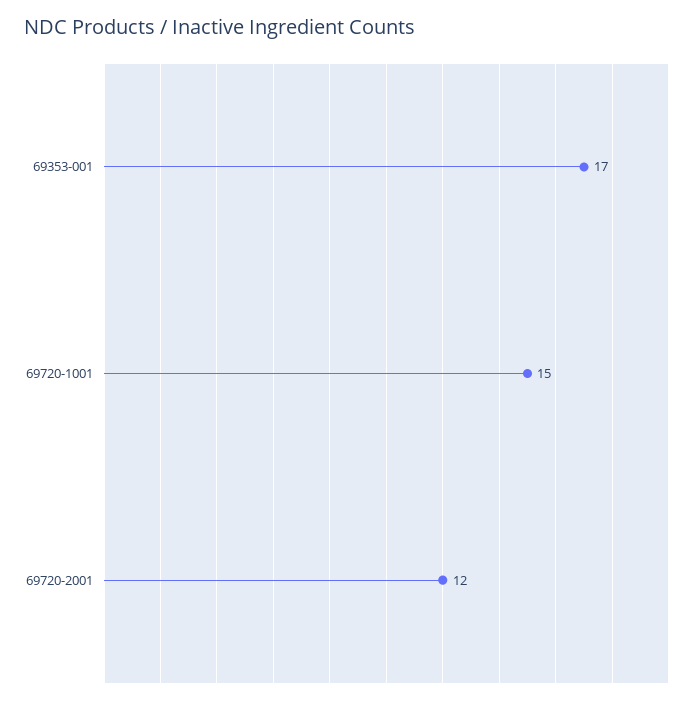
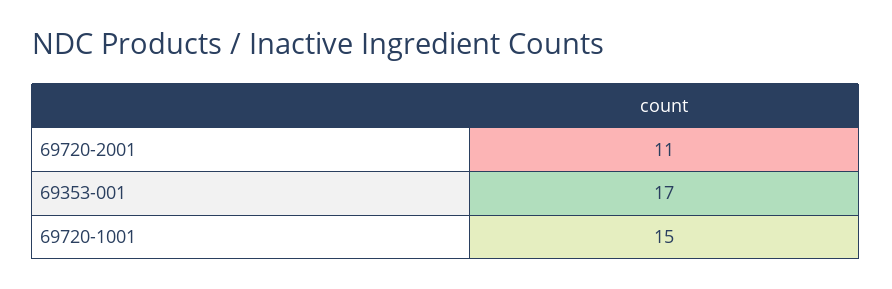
  {
    "69353-001": 17,
    "69720-1001": 15,
-   "69720-2001": 12
+   "69720-2001": 11
  }

